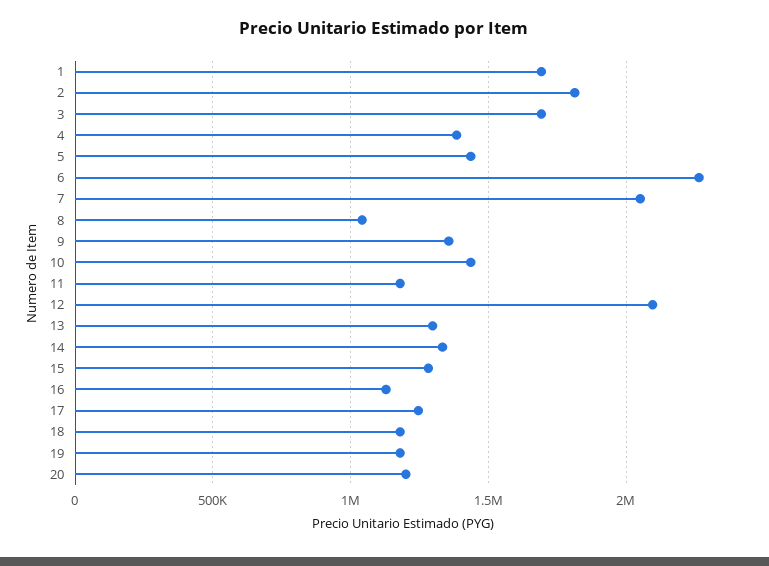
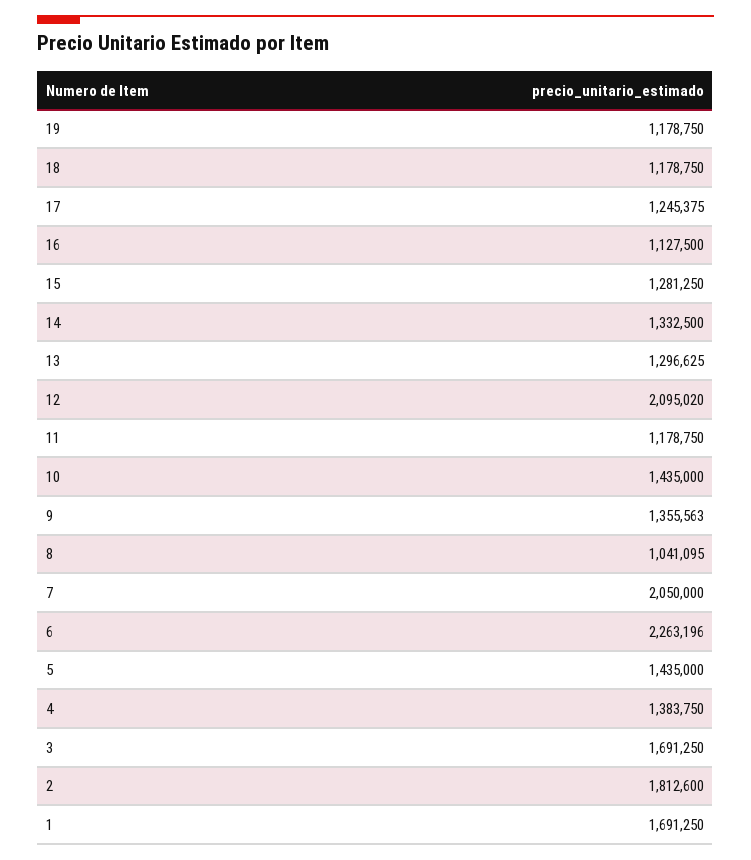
  {
    "1": 1691250,
    "2": 1812600,
    "3": 1691250,
    "4": 1383750,
    "5": 1435000,
    "6": 2263196,
    "7": 2050000,
    "8": 1041095,
    "9": 1355563,
    "10": 1435000,
    "11": 1178750,
    "12": 2095020,
    "13": 1296625,
    "14": 1332500,
    "15": 1281250,
    "16": 1127500,
    "17": 1245375,
    "18": 1178750,
-   "19": 1178750,
+   "19": 1178750
-   "20": 1200000
  }

